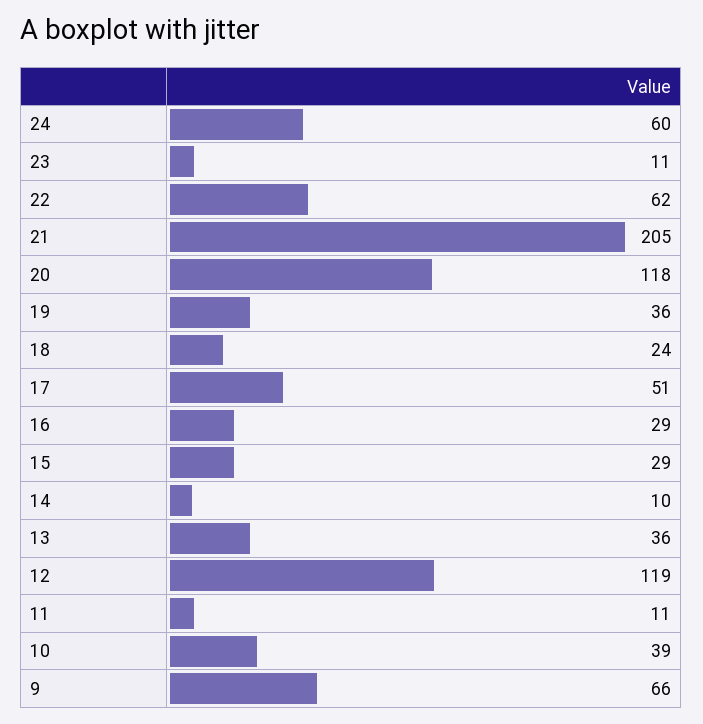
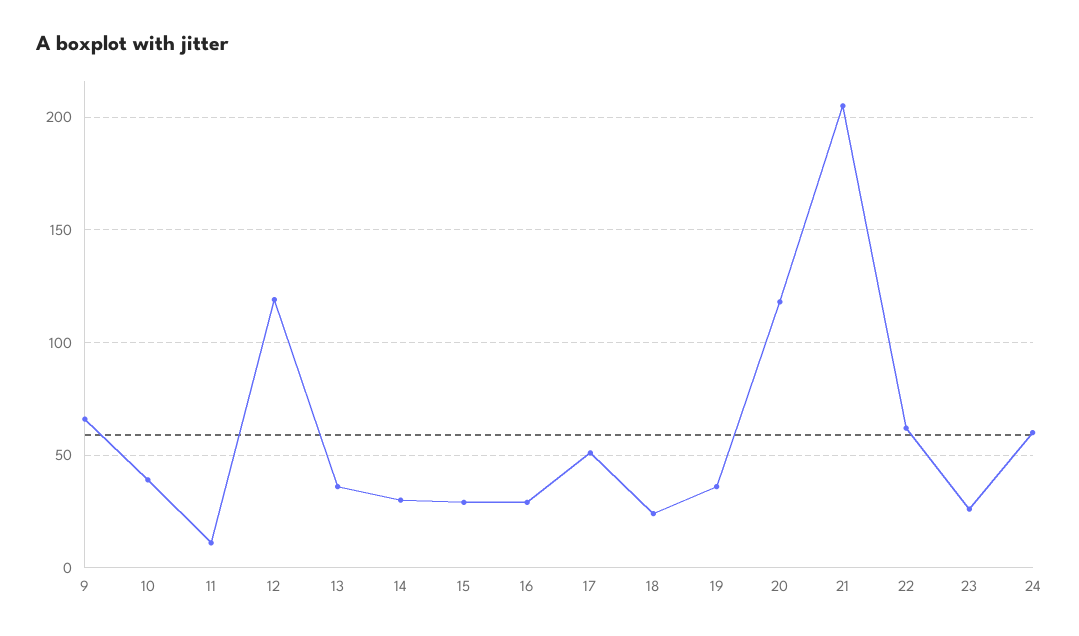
  {
    "24": 60,
-   "23": 11,
+   "23": 25,
    "22": 62,
    "21": 205,
    "20": 118,
    "19": 36,
    "18": 24,
    "17": 51,
    "16": 29,
    "15": 29,
-   "14": 10,
+   "14": 30,
    "13": 36,
    "12": 119,
    "11": 11,
    "10": 39,
    "9": 66
  }

